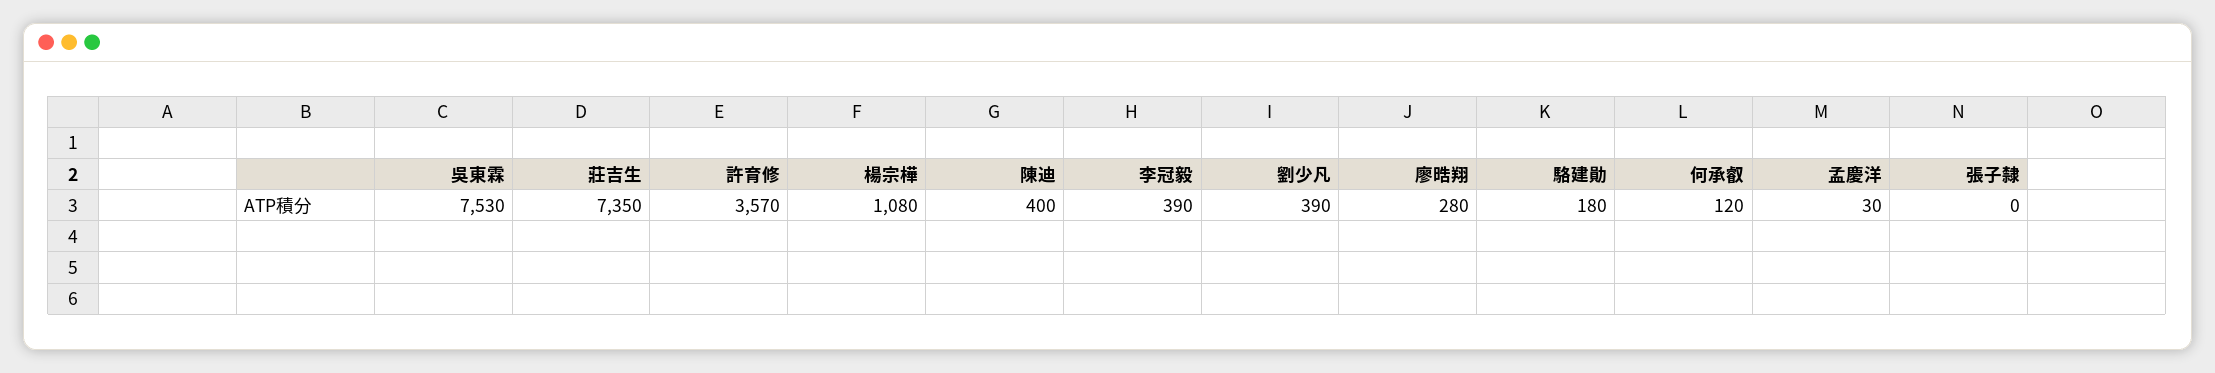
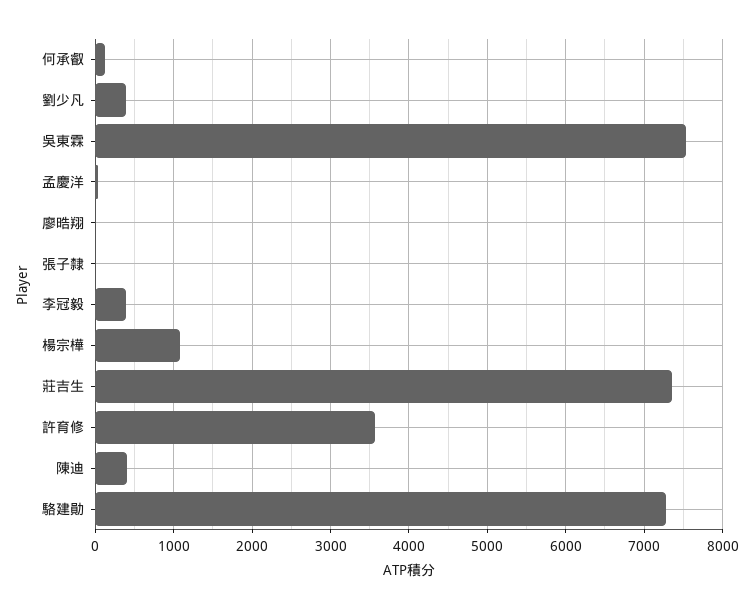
  {
    "吳東霖": 7530,
    "莊吉生": 7350,
    "許育修": 3570,
    "楊宗樺": 1080,
    "陳迪": 400,
    "李冠毅": 390,
    "劉少凡": 390,
-   "廖晧翔": 280,
+   "廖晧翔": 0,
-   "駱建勛": 180,
+   "駱建勛": 7300,
    "何承叡": 120,
    "孟慶洋": 30,
    "張子隸": 0
  }

